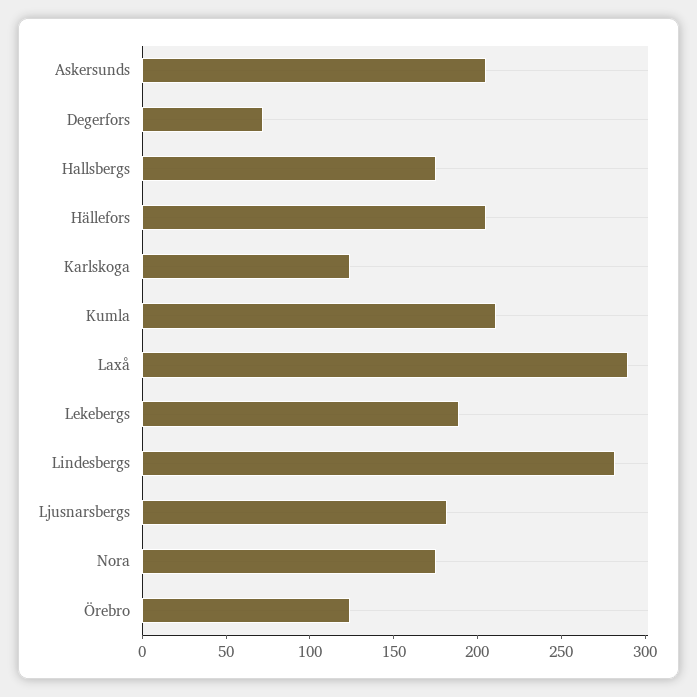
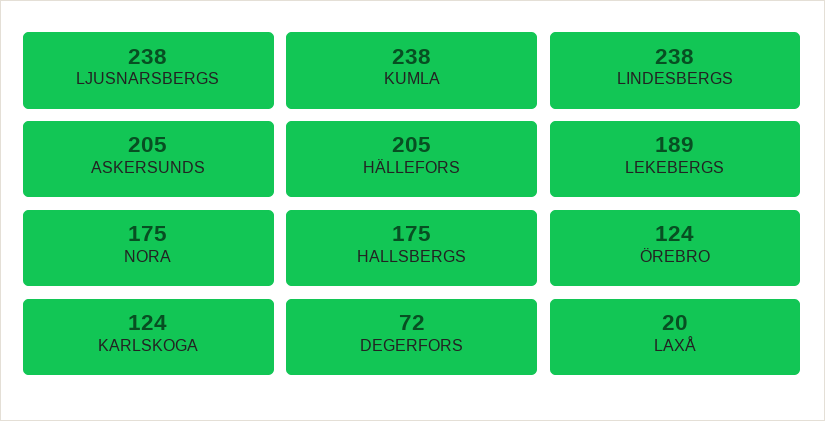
  {
    "Askersunds": 205,
    "Degerfors": 72,
    "Hallsbergs": 175,
    "Hällefors": 205,
    "Karlskoga": 124,
-   "Kumla": 210,
+   "Kumla": 238,
-   "Laxå": 290,
+   "Laxå": 20,
    "Lekebergs": 189,
-   "Lindesbergs": 280,
+   "Lindesbergs": 238,
-   "Ljusnarsbergs": 180,
+   "Ljusnarsbergs": 238,
    "Nora": 175,
    "Örebro": 124
  }

